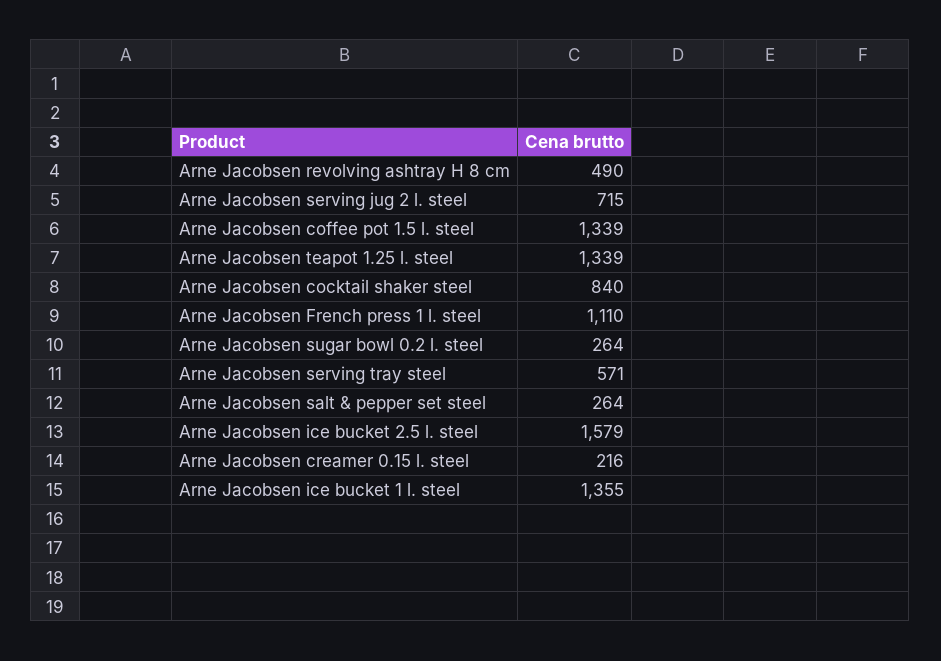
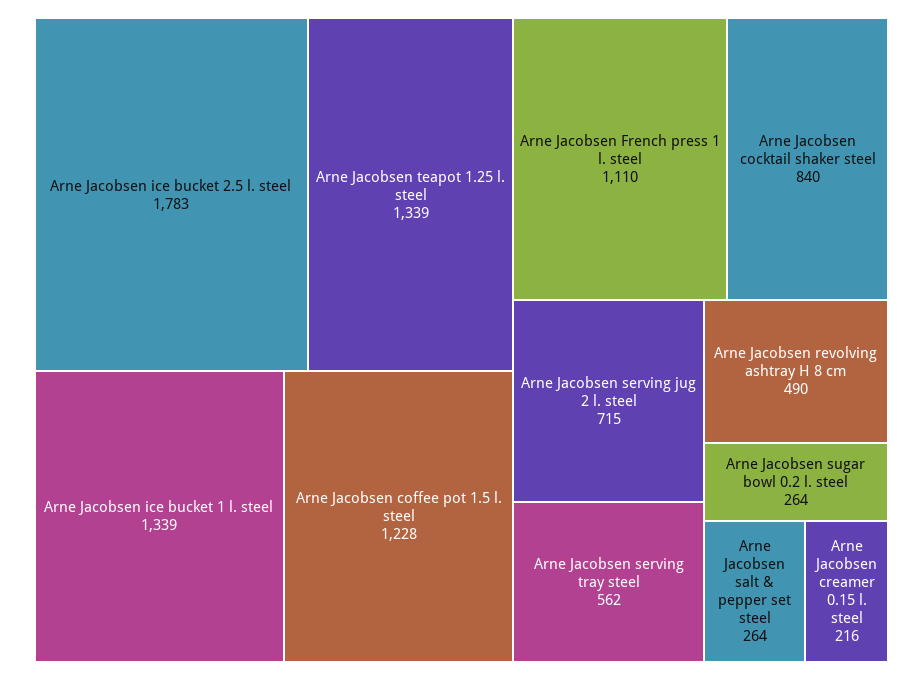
  {
    "Arne Jacobsen revolving ashtray H 8 cm": 490,
    "Arne Jacobsen serving jug 2 l. steel": 715,
-   "Arne Jacobsen coffee pot 1.5 l. steel": 1339,
+   "Arne Jacobsen coffee pot 1.5 l. steel": 1228,
    "Arne Jacobsen teapot 1.25 l. steel": 1339,
    "Arne Jacobsen cocktail shaker steel": 840,
    "Arne Jacobsen French press 1 l. steel": 1110,
    "Arne Jacobsen sugar bowl 0.2 l. steel": 264,
-   "Arne Jacobsen serving tray steel": 571,
+   "Arne Jacobsen serving tray steel": 562,
    "Arne Jacobsen salt & pepper set steel": 264,
-   "Arne Jacobsen ice bucket 2.5 l. steel": 1579,
+   "Arne Jacobsen ice bucket 2.5 l. steel": 1783,
    "Arne Jacobsen creamer 0.15 l. steel": 216,
-   "Arne Jacobsen ice bucket 1 l. steel": 1355
+   "Arne Jacobsen ice bucket 1 l. steel": 1339
  }

